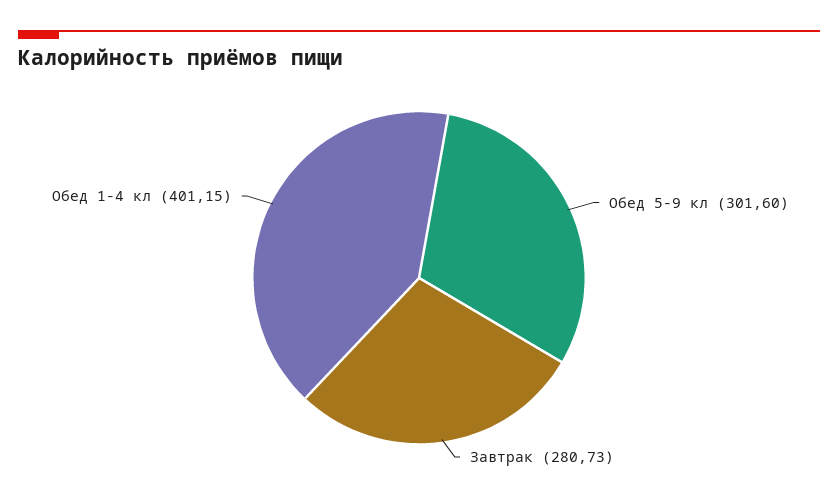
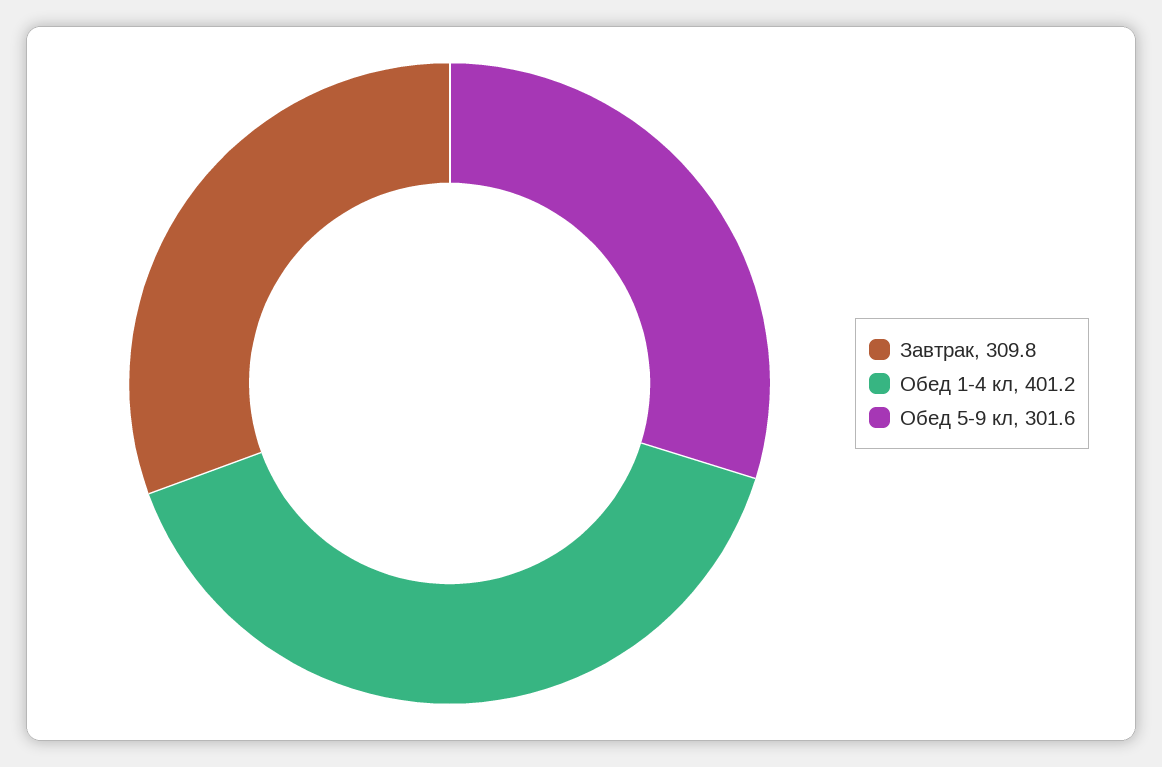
  {
    "Обед 5-9 кл": 301.6,
-   "Завтрак": 280.73,
+   "Завтрак": 309.8,
    "Обед 1-4 кл": 401.15
  }

